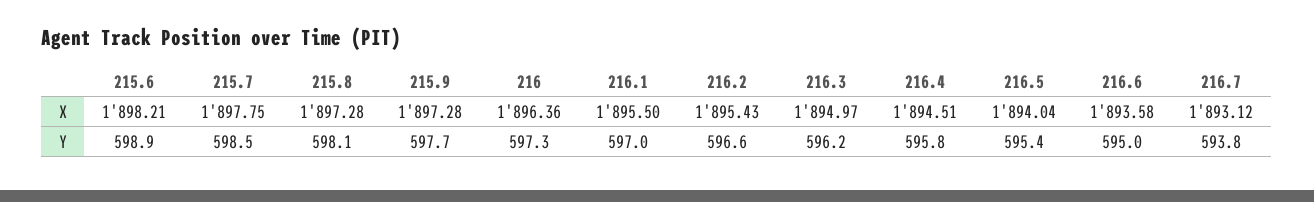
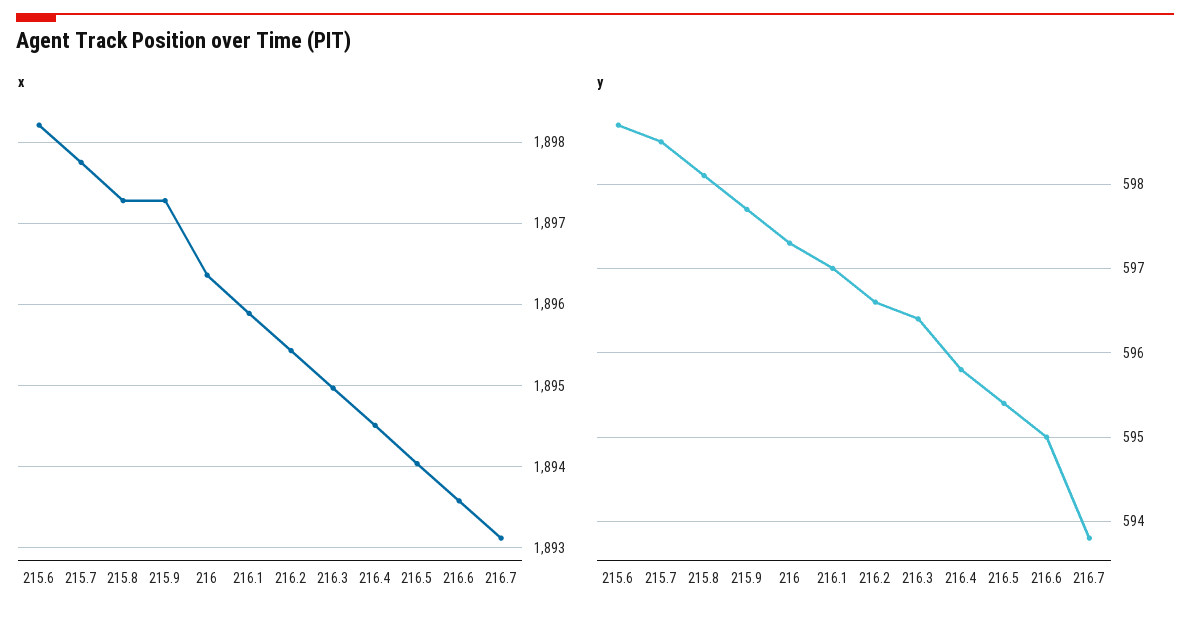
  {
    "X": {
      "215.6": 1898.21,
      "215.7": 1897.75,
      "215.8": 1897.28,
      "215.9": 1897.28,
      "216": 1896.36,
-     "216.1": 1895.5,
+     "216.1": 1895.9,
      "216.2": 1895.43,
      "216.3": 1894.97,
      "216.4": 1894.51,
      "216.5": 1894.04,
      "216.6": 1893.58,
      "216.7": 1893.12
    },
    "Y": {
-     "215.6": 598.9,
+     "215.6": 598.7,
      "215.7": 598.5,
      "215.8": 598.1,
      "215.9": 597.7,
      "216": 597.3,
      "216.1": 597,
      "216.2": 596.6,
-     "216.3": 596.2,
+     "216.3": 596.4,
      "216.4": 595.8,
      "216.5": 595.4,
      "216.6": 595,
      "216.7": 593.8
    }
  }

